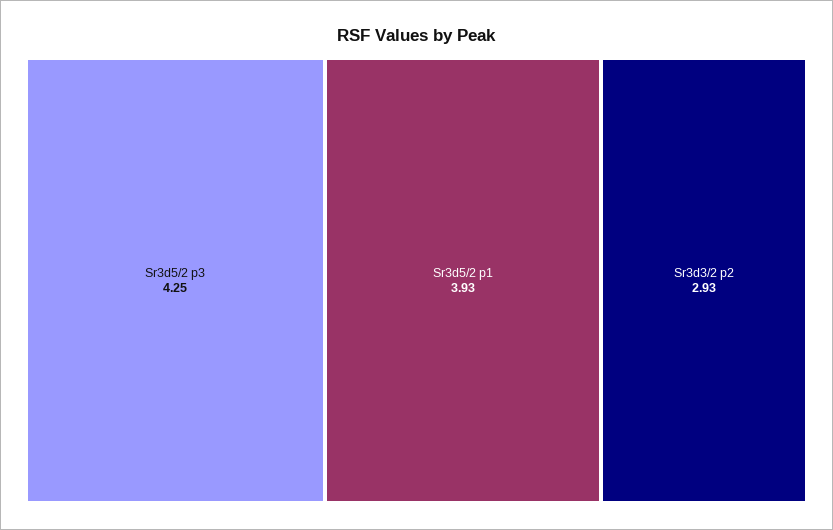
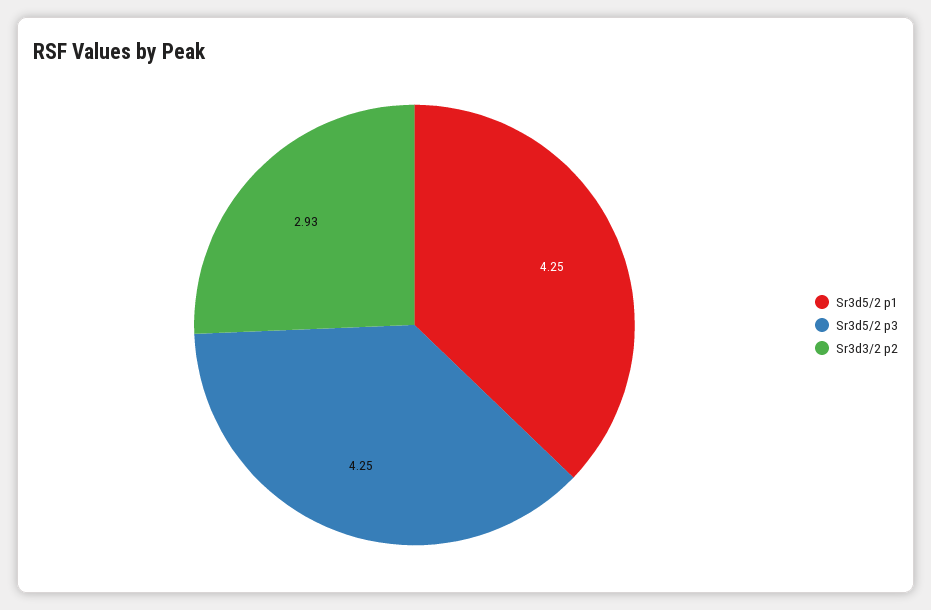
  {
    "Sr3d5/2 p3": 4.25,
-   "Sr3d5/2 p1": 3.93,
+   "Sr3d5/2 p1": 4.25,
    "Sr3d3/2 p2": 2.93
  }

